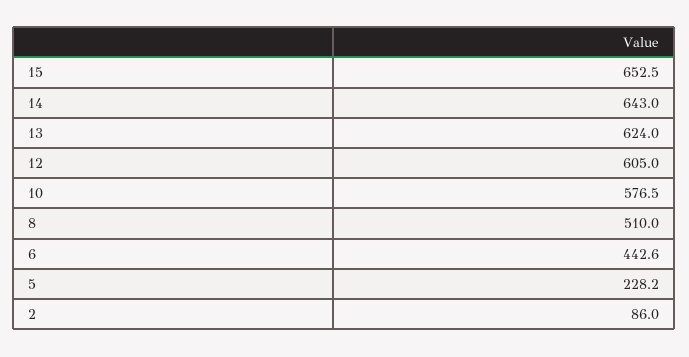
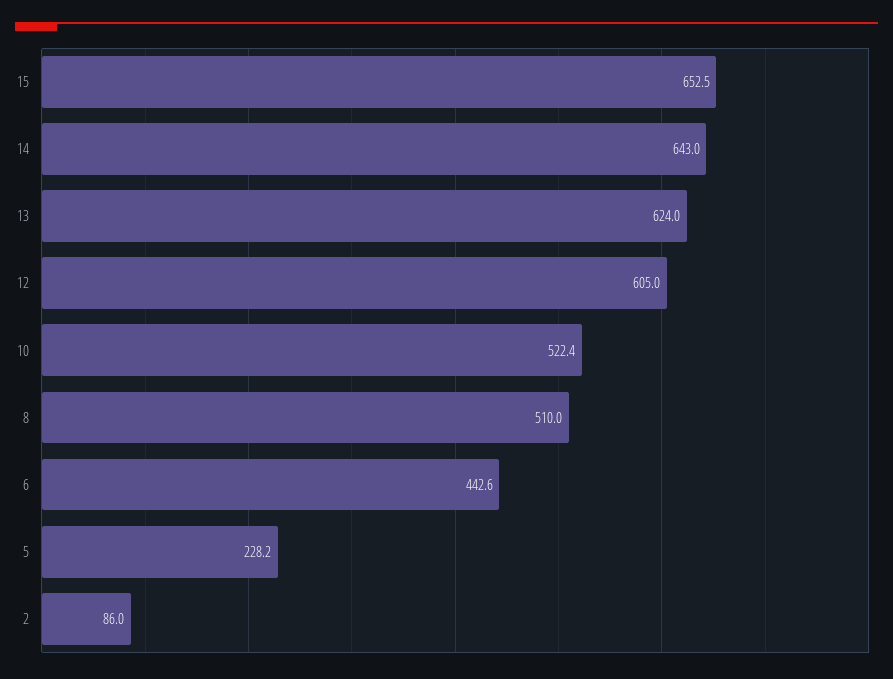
  {
    "15": 652.5,
    "14": 643,
    "13": 624,
    "12": 605,
-   "10": 576.5,
+   "10": 522.4,
    "8": 510,
    "6": 442.6,
    "5": 228.2,
    "2": 86
  }

